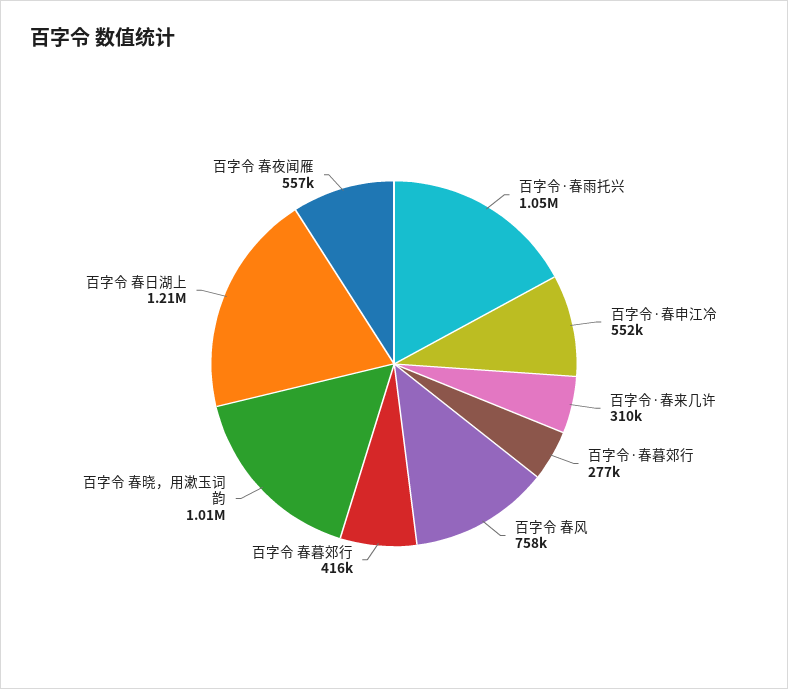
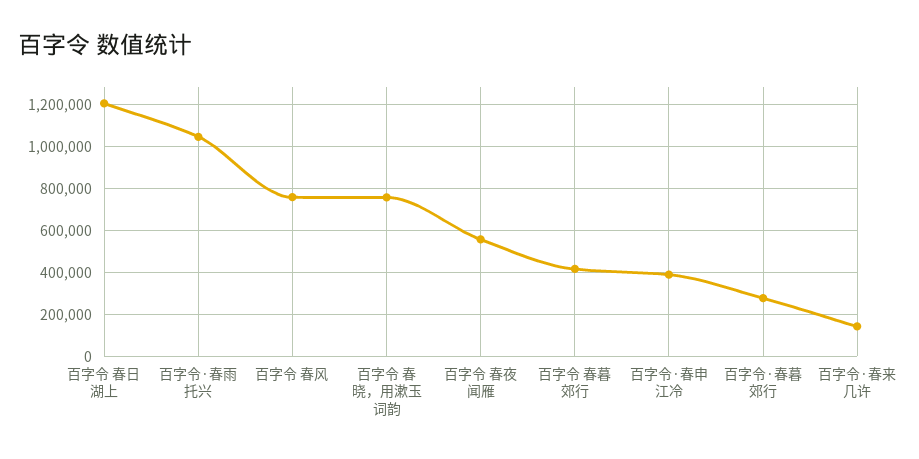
  {
    "百字令·春雨托兴": 1050000,
-   "百字令·春申江冷": 552000,
+   "百字令·春申江冷": 400000,
-   "百字令·春来几许": 310000,
+   "百字令·春来几许": 150000,
    "百字令·春暮郊行": 277000,
    "百字令 春风": 758000,
    "百字令 春暮郊行": 416000,
-   "百字令 春晓，用漱玉词韵": 1010000,
+   "百字令 春晓，用漱玉词韵": 750000,
    "百字令 春日湖上": 1210000,
    "百字令 春夜闻雁": 557000
  }

